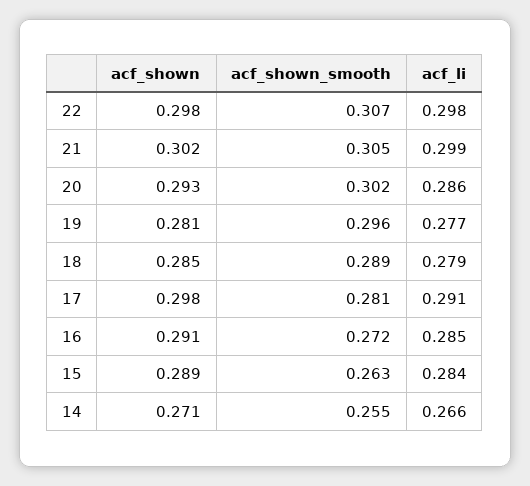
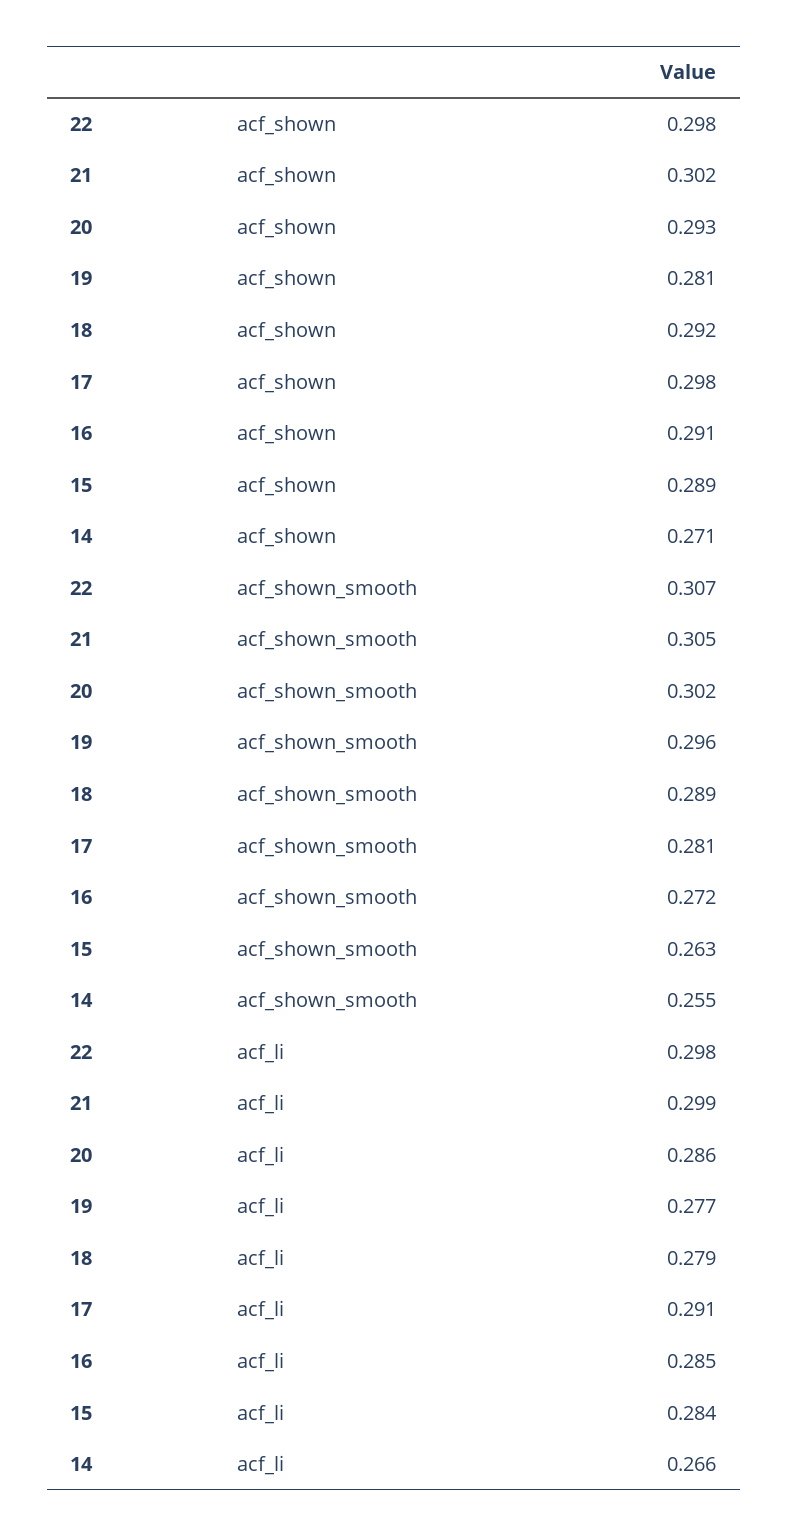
  {
    "acf_shown": {
      "22": 0.298,
      "21": 0.302,
      "20": 0.293,
      "19": 0.281,
-     "18": 0.285,
+     "18": 0.292,
      "17": 0.298,
      "16": 0.291,
      "15": 0.289,
      "14": 0.271
    },
    "acf_shown_smooth": {
      "22": 0.307,
      "21": 0.305,
      "20": 0.302,
      "19": 0.296,
      "18": 0.289,
      "17": 0.281,
      "16": 0.272,
      "15": 0.263,
      "14": 0.255
    },
    "acf_li": {
      "22": 0.298,
      "21": 0.299,
      "20": 0.286,
      "19": 0.277,
      "18": 0.279,
      "17": 0.291,
      "16": 0.285,
      "15": 0.284,
      "14": 0.266
    }
  }

